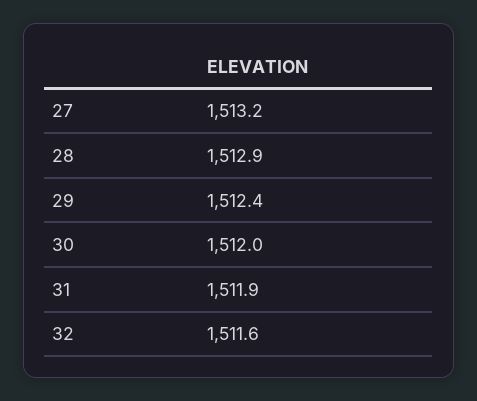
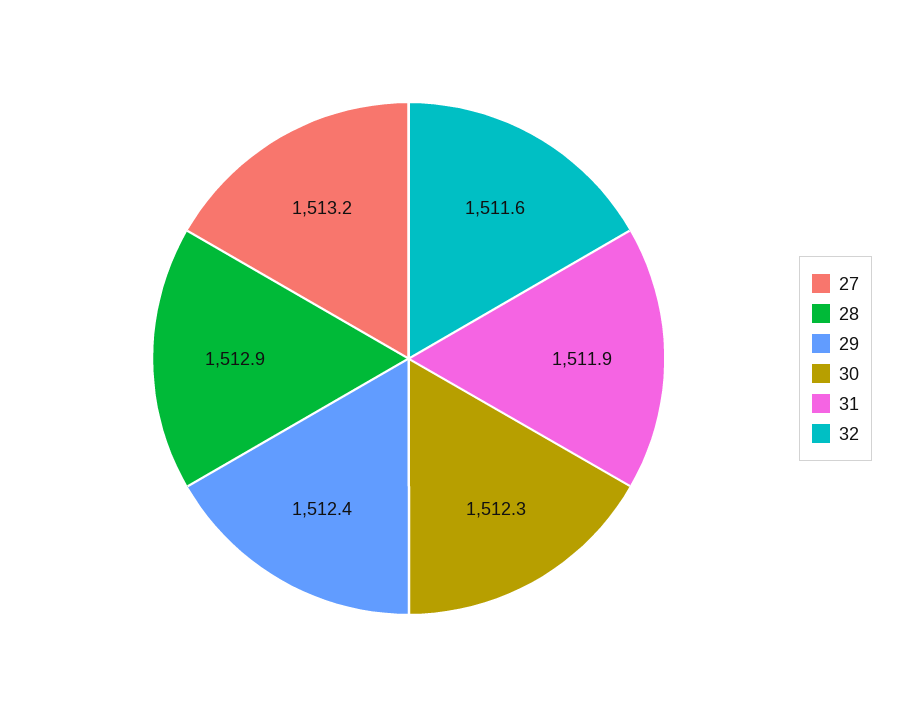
  {
    "27": 1513.2,
    "28": 1512.9,
    "29": 1512.4,
-   "30": 1512,
+   "30": 1512.3,
    "31": 1511.9,
    "32": 1511.6
  }

